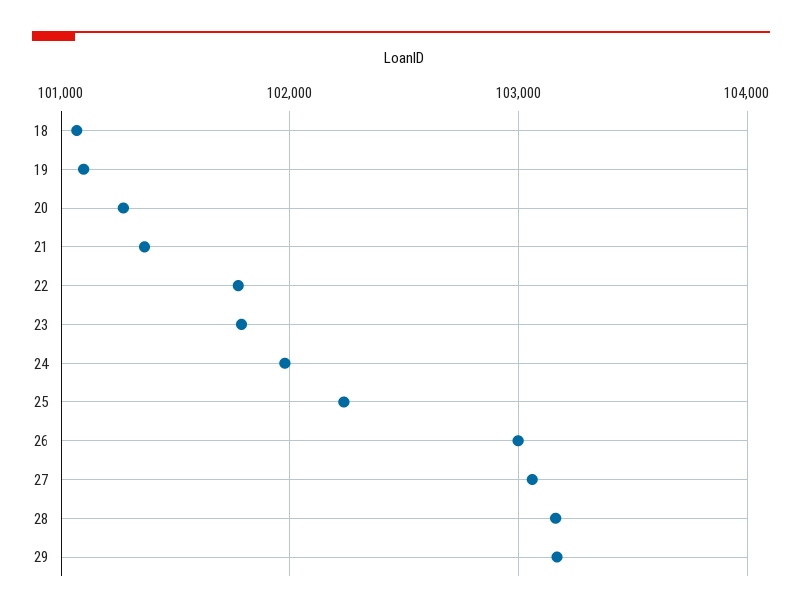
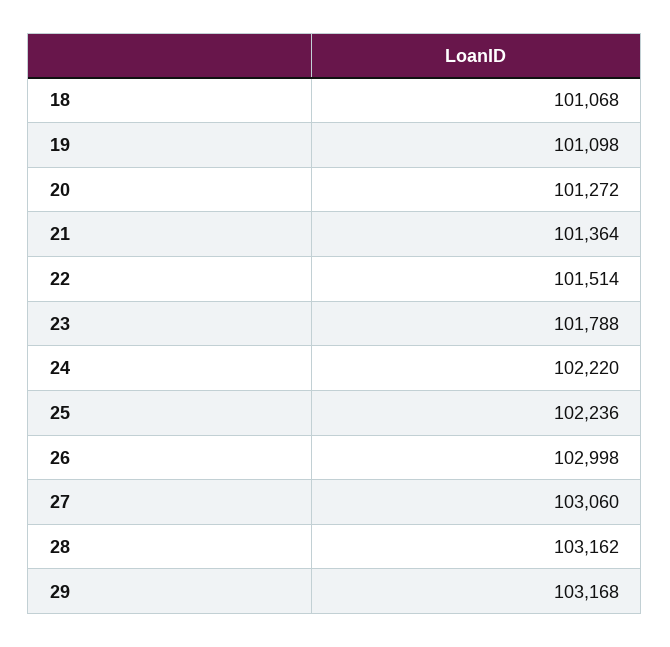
  {
    "18": 101068,
    "19": 101098,
    "20": 101272,
    "21": 101364,
-   "22": 101800,
+   "22": 101514,
    "23": 101788,
-   "24": 102000,
+   "24": 102220,
    "25": 102236,
    "26": 102998,
    "27": 103060,
    "28": 103162,
    "29": 103168
  }

